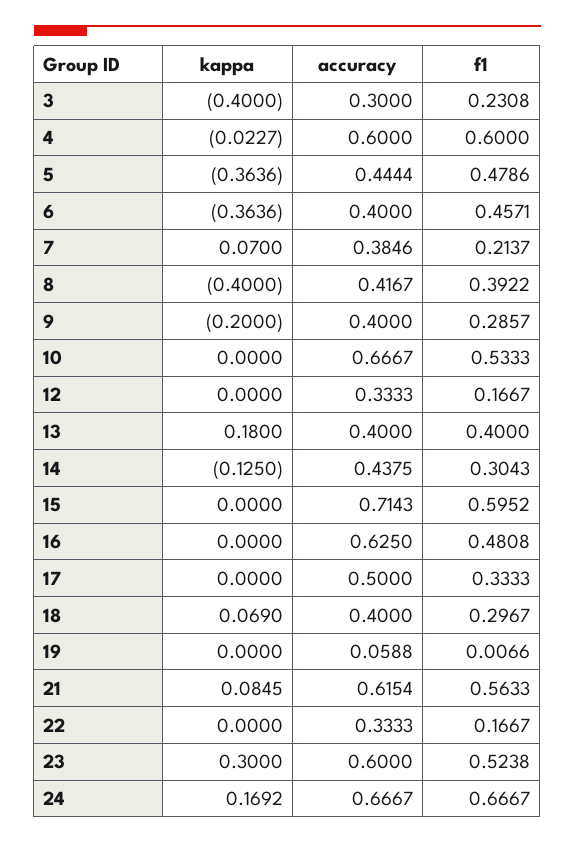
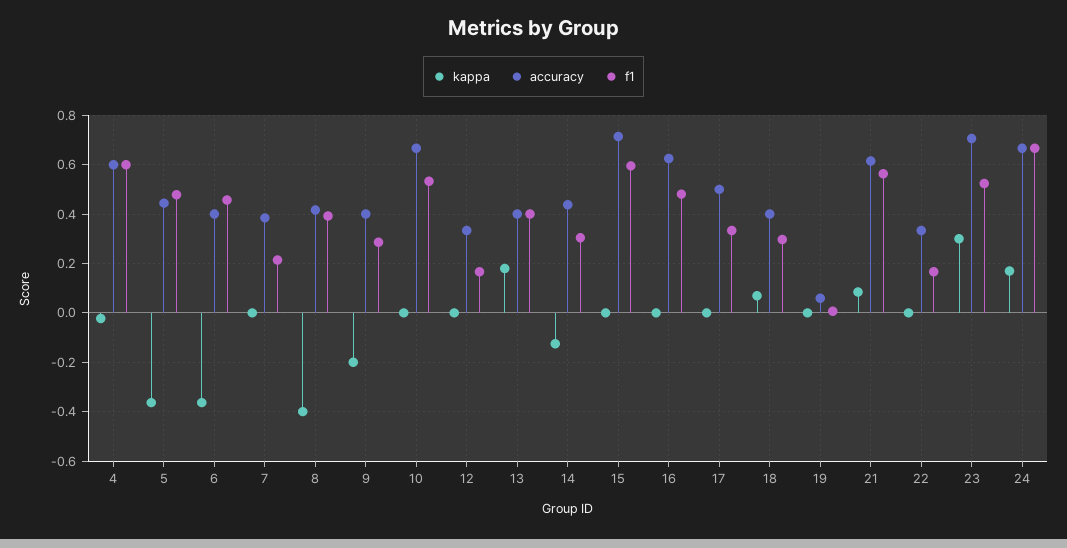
  {
    "kappa": {
-     "3": -0.4,
      "4": -0.0227,
      "5": -0.3636,
      "6": -0.3636,
-     "7": 0.07,
+     "7": 0,
      "8": -0.4,
      "9": -0.2,
      "10": 0,
      "12": 0,
      "13": 0.18,
      "14": -0.125,
      "15": 0,
      "16": 0,
      "17": 0,
      "18": 0.069,
      "19": 0,
      "21": 0.0845,
      "22": 0,
      "23": 0.3,
      "24": 0.1692
    },
    "accuracy": {
-     "3": 0.3,
      "4": 0.6,
      "5": 0.4444,
      "6": 0.4,
      "7": 0.3846,
      "8": 0.4167,
      "9": 0.4,
      "10": 0.6667,
      "12": 0.3333,
      "13": 0.4,
      "14": 0.4375,
      "15": 0.7143,
      "16": 0.625,
      "17": 0.5,
      "18": 0.4,
      "19": 0.0588,
      "21": 0.6154,
      "22": 0.3333,
-     "23": 0.6,
+     "23": 0.7,
      "24": 0.6667
    },
    "f1": {
-     "3": 0.2308,
      "4": 0.6,
      "5": 0.4786,
      "6": 0.4571,
      "7": 0.2137,
      "8": 0.3922,
      "9": 0.2857,
      "10": 0.5333,
      "12": 0.1667,
      "13": 0.4,
      "14": 0.3043,
      "15": 0.5952,
      "16": 0.4808,
      "17": 0.3333,
      "18": 0.2967,
      "19": 0.0066,
      "21": 0.5633,
      "22": 0.1667,
      "23": 0.5238,
      "24": 0.6667
    }
  }

